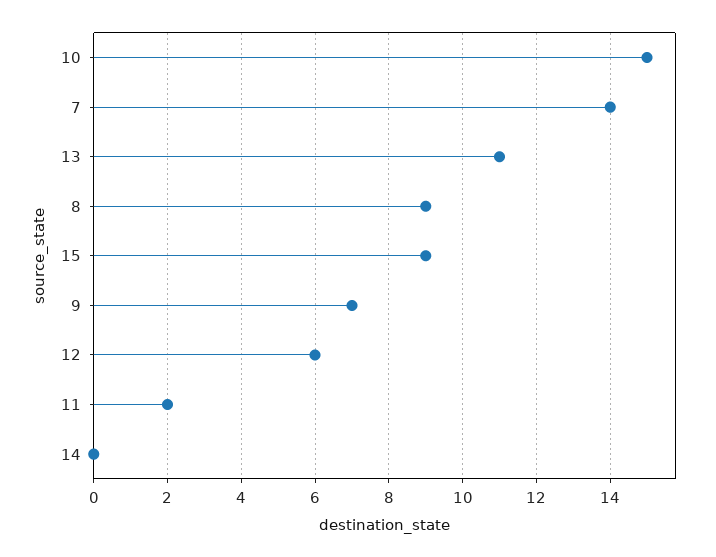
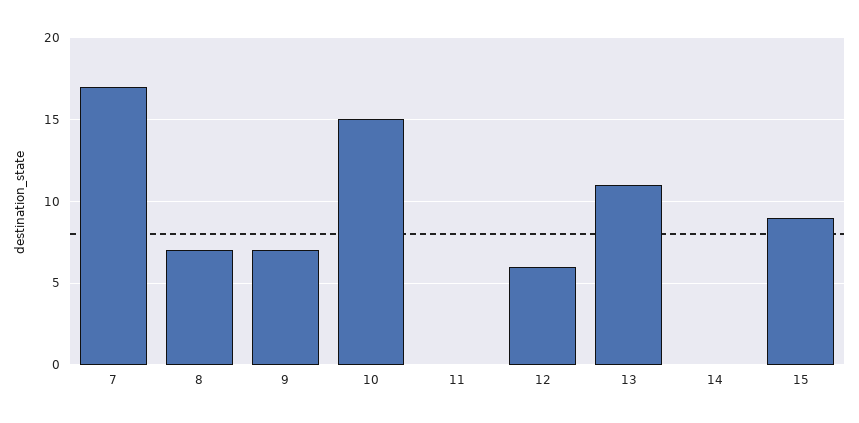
  {
    "10": 15,
-   "7": 14,
+   "7": 17,
    "13": 11,
-   "8": 9,
+   "8": 7,
    "15": 9,
    "9": 7,
    "12": 6,
-   "11": 2,
+   "11": 0,
    "14": 0
  }

